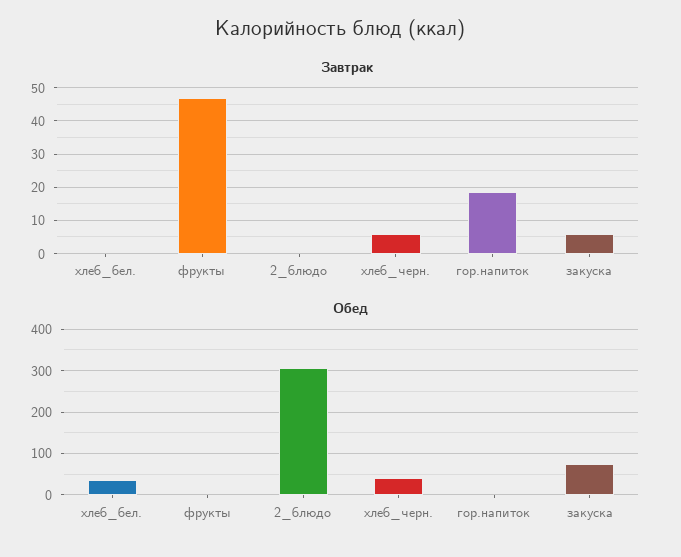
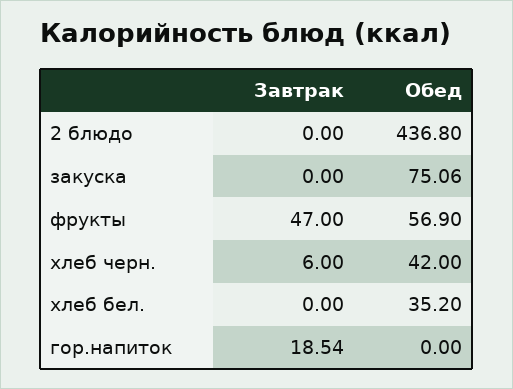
  {
    "Завтрак": {
      "хлеб_бел.": 0,
      "фрукты": 47,
      "2_блюдо": 0,
      "хлеб_черн.": 6,
      "гор.напиток": 18.54,
-     "закуска": 6
+     "закуска": 0
    },
    "Обед": {
      "хлеб_бел.": 35.2,
-     "фрукты": 0,
+     "фрукты": 56.9,
-     "2_блюдо": 300,
+     "2_блюдо": 436.8,
      "хлеб_черн.": 42,
      "гор.напиток": 0,
      "закуска": 75.06
    }
  }

